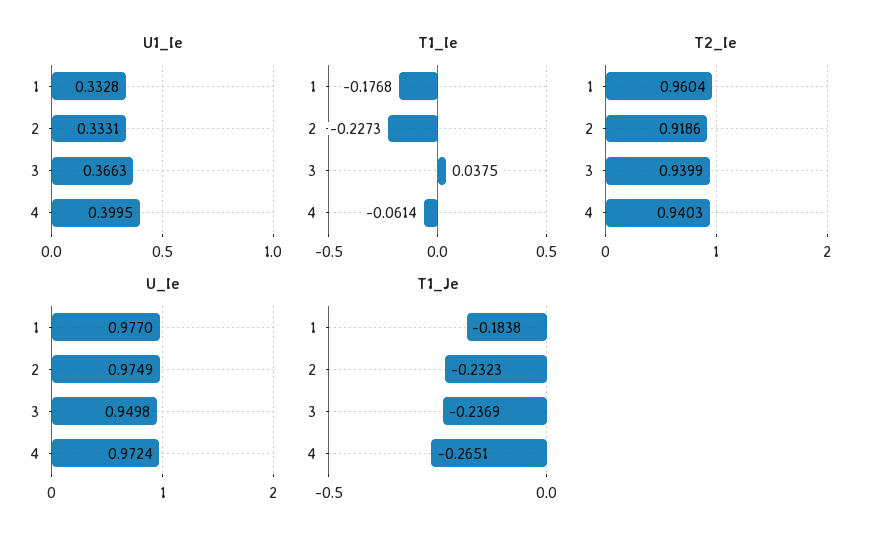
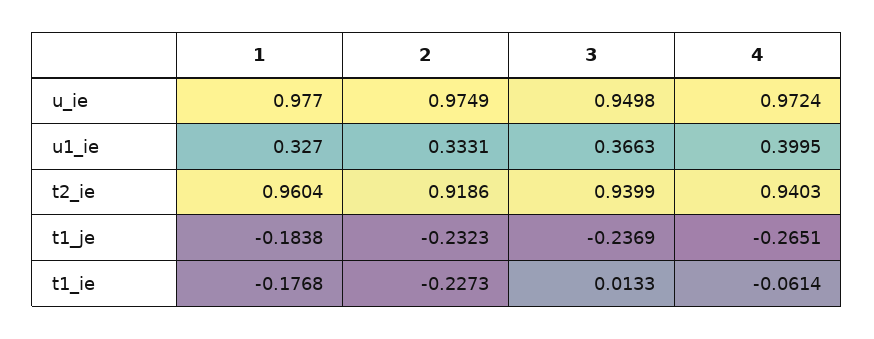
  {
    "U1_Ie": {
-     "1": 0.3328,
+     "1": 0.327,
      "2": 0.3331,
      "3": 0.3663,
      "4": 0.3995
    },
    "T1_Ie": {
      "1": -0.1768,
      "2": -0.2273,
-     "3": 0.0375,
+     "3": 0.0133,
      "4": -0.0614
    },
    "T2_Ie": {
      "1": 0.9604,
      "2": 0.9186,
      "3": 0.9399,
      "4": 0.9403
    },
    "U_Ie": {
      "1": 0.977,
      "2": 0.9749,
      "3": 0.9498,
      "4": 0.9724
    },
    "T1_Je": {
      "1": -0.1838,
      "2": -0.2323,
      "3": -0.2369,
      "4": -0.2651
    }
  }

